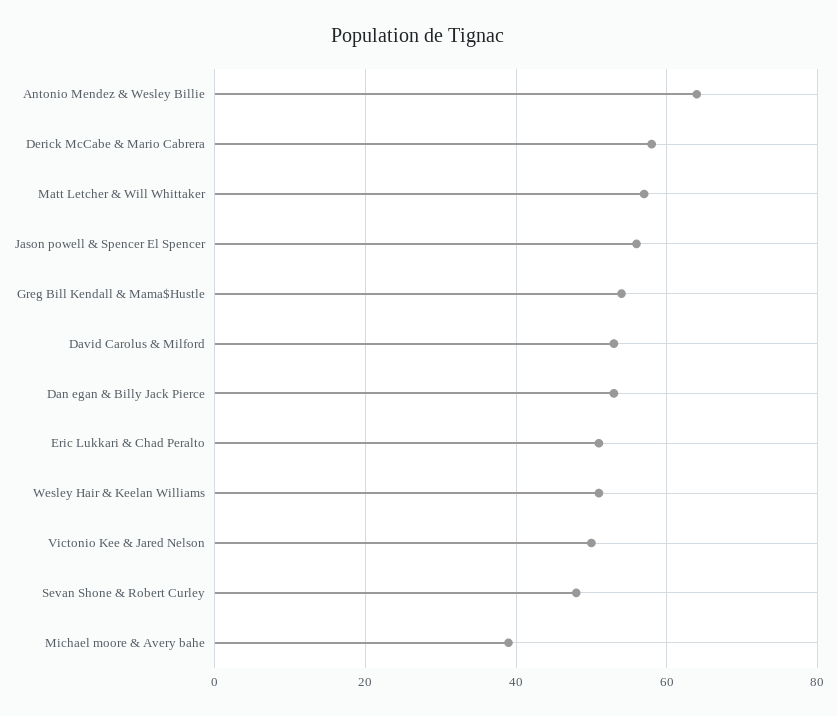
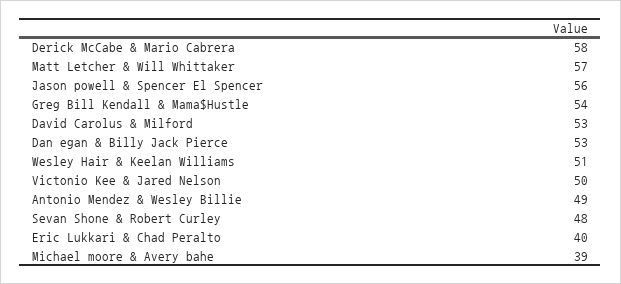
  {
-   "Antonio Mendez & Wesley Billie": 65,
+   "Antonio Mendez & Wesley Billie": 49,
    "Derick McCabe & Mario Cabrera": 58,
    "Matt Letcher & Will Whittaker": 57,
    "Jason powell & Spencer El Spencer": 56,
    "Greg Bill Kendall & Mama$Hustle": 54,
    "David Carolus & Milford": 53,
    "Dan egan & Billy Jack Pierce": 53,
-   "Eric Lukkari & Chad Peralto": 50,
+   "Eric Lukkari & Chad Peralto": 40,
    "Wesley Hair & Keelan Williams": 51,
    "Victonio Kee & Jared Nelson": 50,
    "Sevan Shone & Robert Curley": 48,
    "Michael moore & Avery bahe": 39
  }

